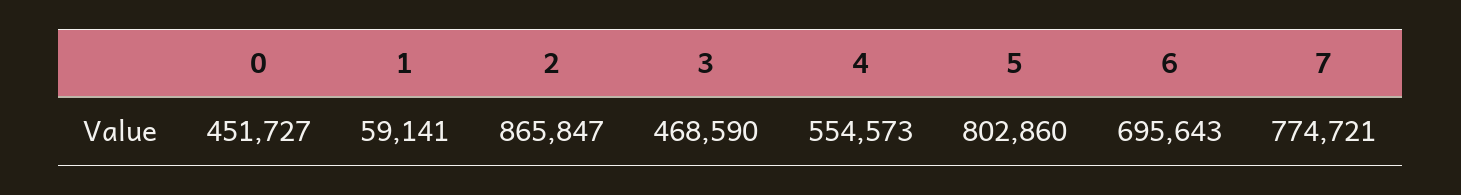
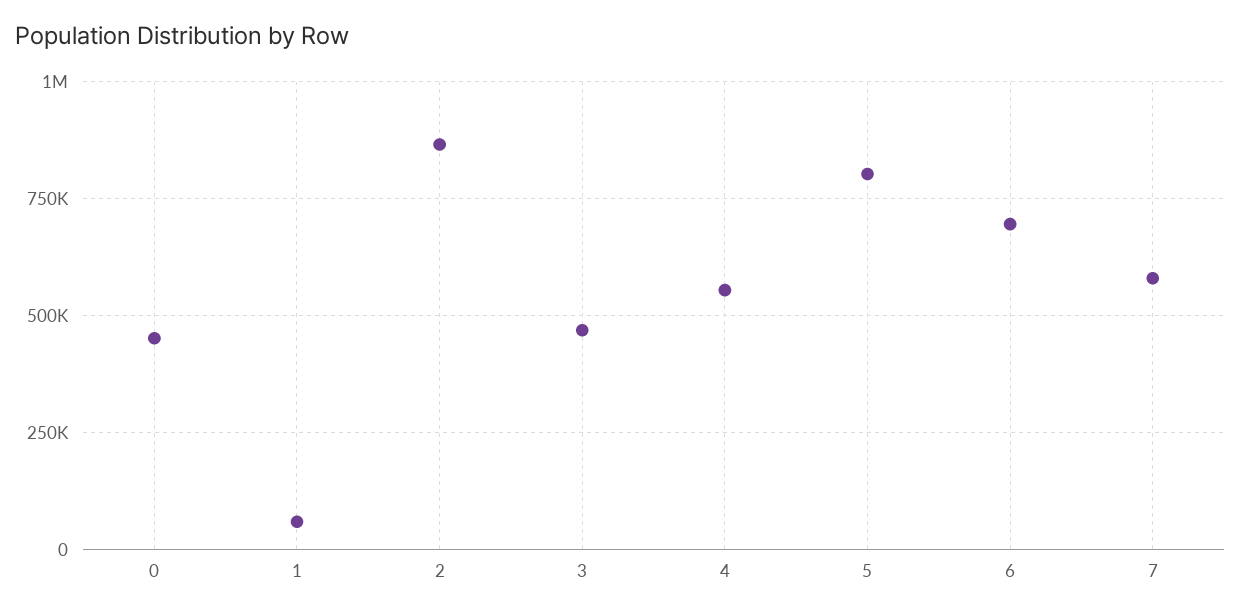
  {
    "0": 451727,
    "1": 59141,
    "2": 865847,
    "3": 468590,
    "4": 554573,
    "5": 802860,
    "6": 695643,
-   "7": 774721
+   "7": 575000
  }

